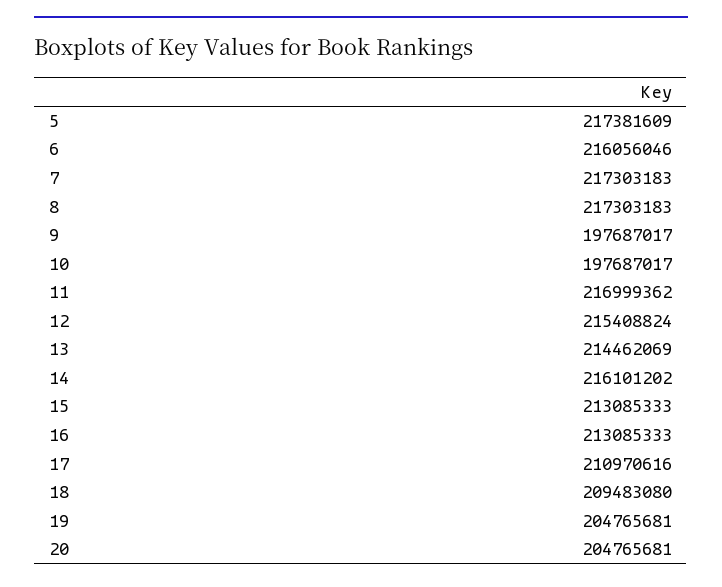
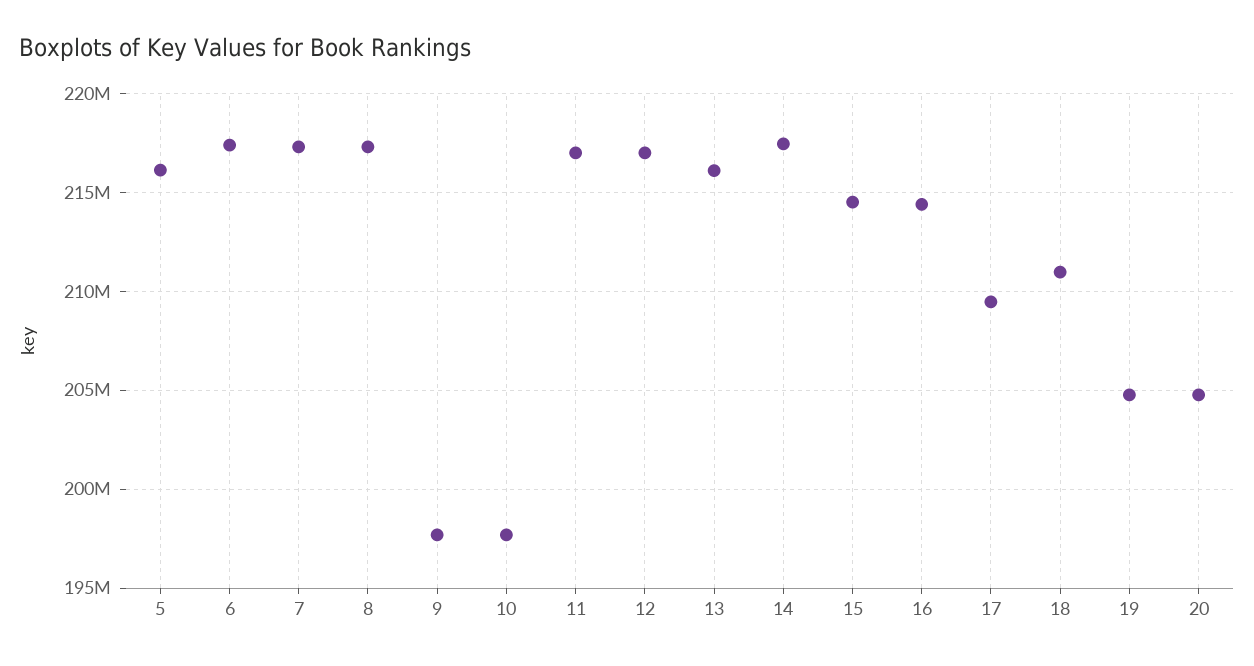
  {
-   "5": 217381609,
+   "5": 216000000,
-   "6": 216056046,
+   "6": 217500000,
    "7": 217303183,
    "8": 217303183,
    "9": 197687017,
    "10": 197687017,
    "11": 216999362,
-   "12": 215408824,
+   "12": 217000000,
-   "13": 214462069,
+   "13": 216000000,
-   "14": 216101202,
+   "14": 217500000,
-   "15": 213085333,
+   "15": 214500000,
-   "16": 213085333,
+   "16": 214500000,
-   "17": 210970616,
+   "17": 209500000,
-   "18": 209483080,
+   "18": 211000000,
    "19": 204765681,
    "20": 204765681
  }

